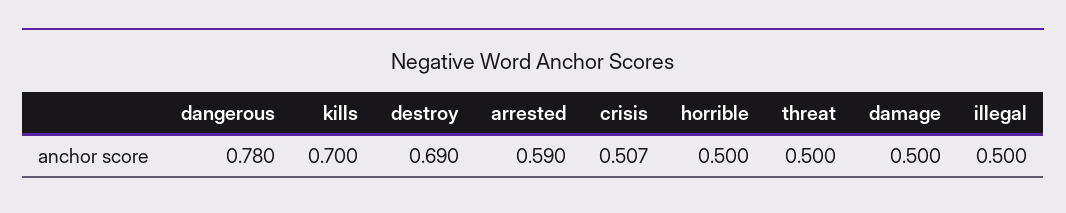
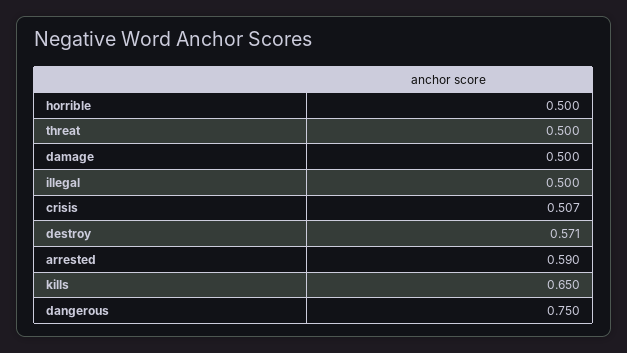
  {
-   "dangerous": 0.78,
+   "dangerous": 0.75,
-   "kills": 0.7,
+   "kills": 0.65,
-   "destroy": 0.69,
+   "destroy": 0.571,
    "arrested": 0.59,
    "crisis": 0.507,
    "horrible": 0.5,
    "threat": 0.5,
    "damage": 0.5,
    "illegal": 0.5
  }

